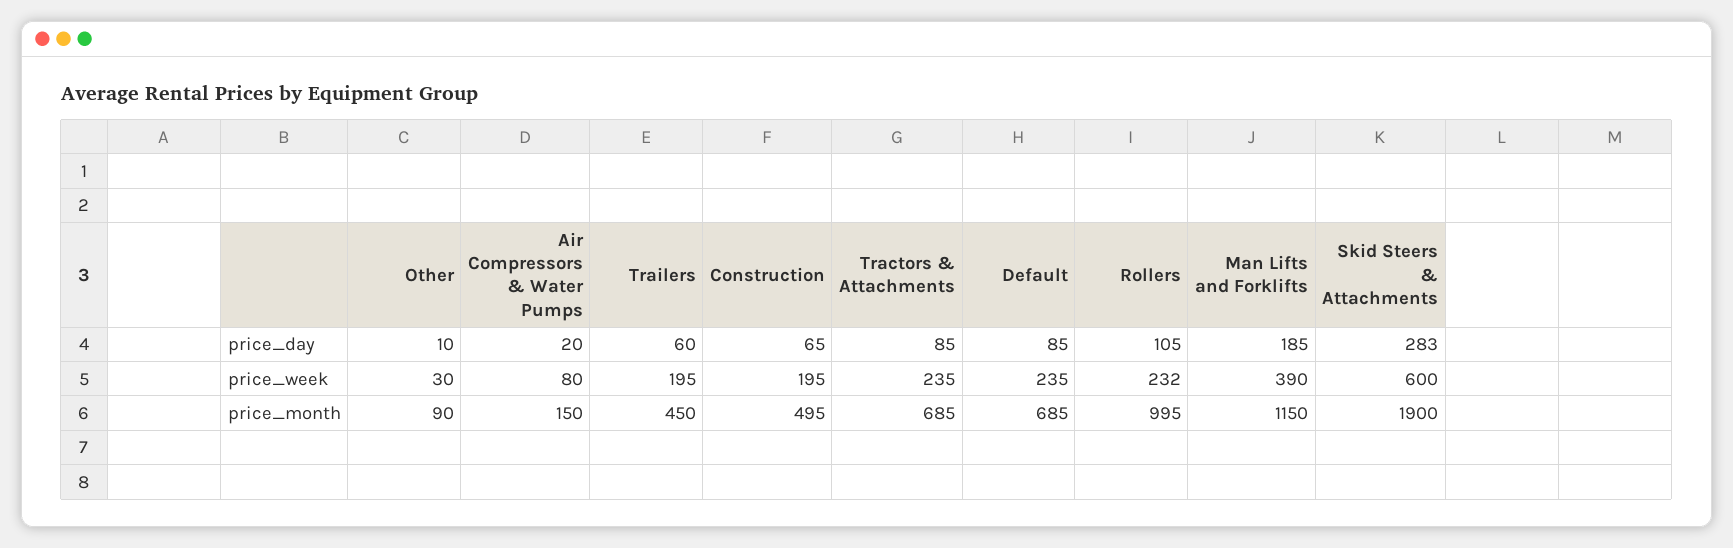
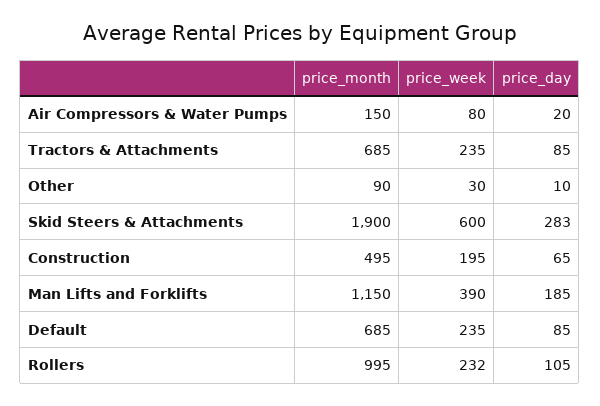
  {
    "Other": {
      "price_day": 10,
      "price_week": 30,
      "price_month": 90
    },
    "Air Compressors & Water Pumps": {
      "price_day": 20,
      "price_week": 80,
      "price_month": 150
    },
-   "Trailers": {
-     "price_day": 60,
-     "price_week": 195,
-     "price_month": 450
-   },
    "Construction": {
      "price_day": 65,
      "price_week": 195,
      "price_month": 495
    },
    "Tractors & Attachments": {
      "price_day": 85,
      "price_week": 235,
      "price_month": 685
    },
    "Default": {
      "price_day": 85,
      "price_week": 235,
      "price_month": 685
    },
    "Rollers": {
      "price_day": 105,
      "price_week": 232,
      "price_month": 995
    },
    "Man Lifts and Forklifts": {
      "price_day": 185,
      "price_week": 390,
      "price_month": 1150
    },
    "Skid Steers & Attachments": {
      "price_day": 283,
      "price_week": 600,
      "price_month": 1900
    }
  }

